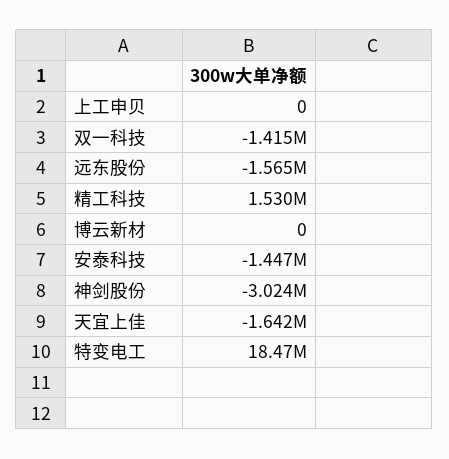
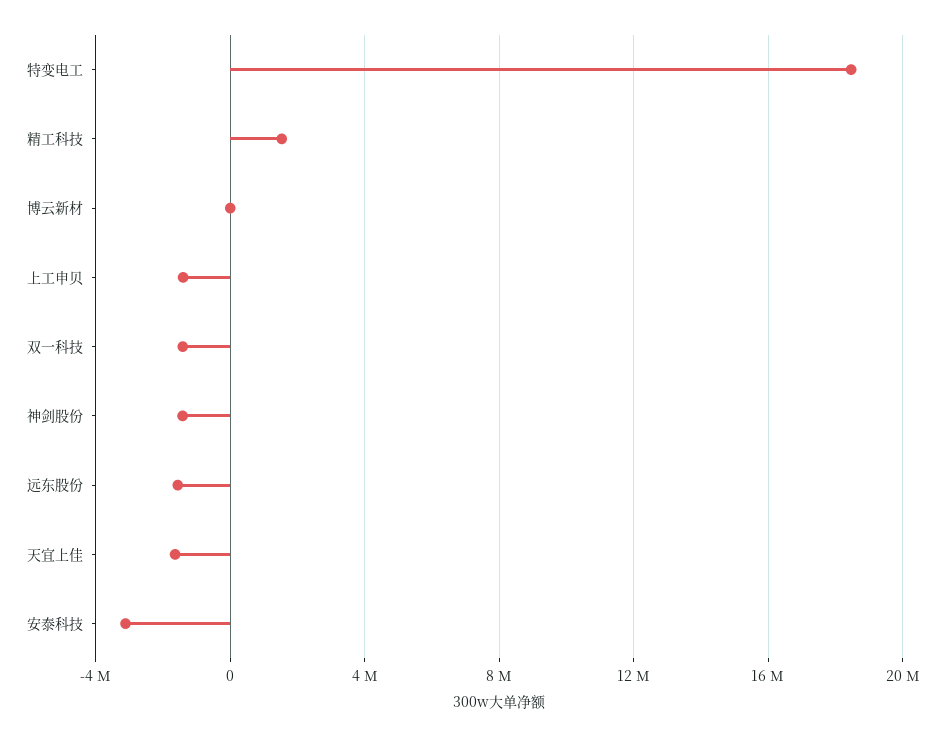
  {
-   "上工申贝": 0,
+   "上工申贝": -1500000,
    "双一科技": -1415000,
    "远东股份": -1565000,
    "精工科技": 1530000,
    "博云新材": 0,
-   "安泰科技": -1447000,
+   "安泰科技": -3000000,
-   "神剑股份": -3024000,
+   "神剑股份": -1500000,
    "天宜上佳": -1642000,
    "特变电工": 18470000
  }

